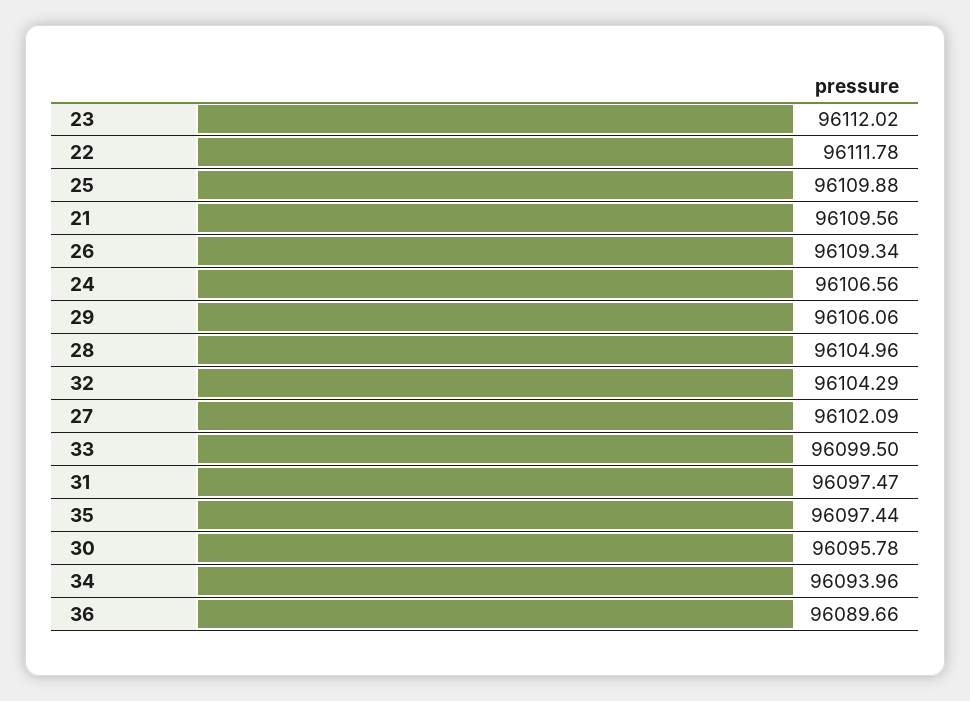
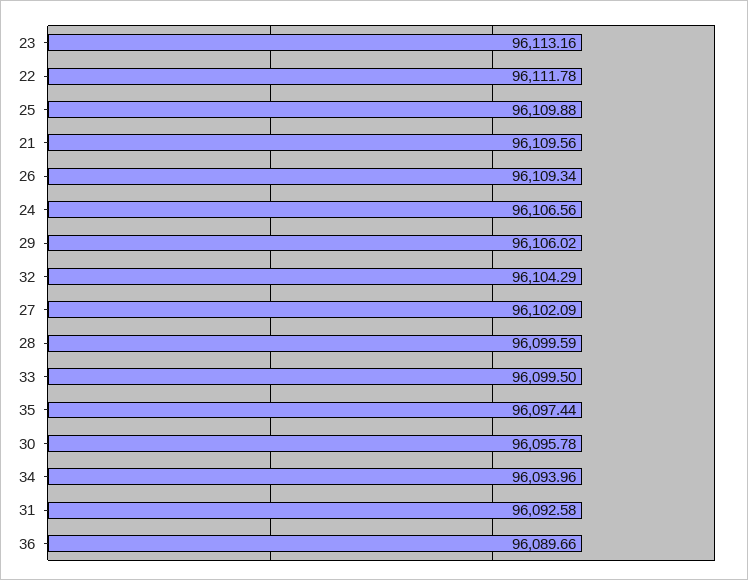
  {
-   "23": 96112.02,
+   "23": 96113.16,
    "22": 96111.78,
    "25": 96109.88,
    "21": 96109.56,
    "26": 96109.34,
    "24": 96106.56,
-   "29": 96106.06,
+   "29": 96106.02,
-   "28": 96104.96,
+   "28": 96099.59,
    "32": 96104.29,
    "27": 96102.09,
    "33": 96099.5,
-   "31": 96097.47,
+   "31": 96092.58,
    "35": 96097.44,
    "30": 96095.78,
    "34": 96093.96,
    "36": 96089.66
  }

